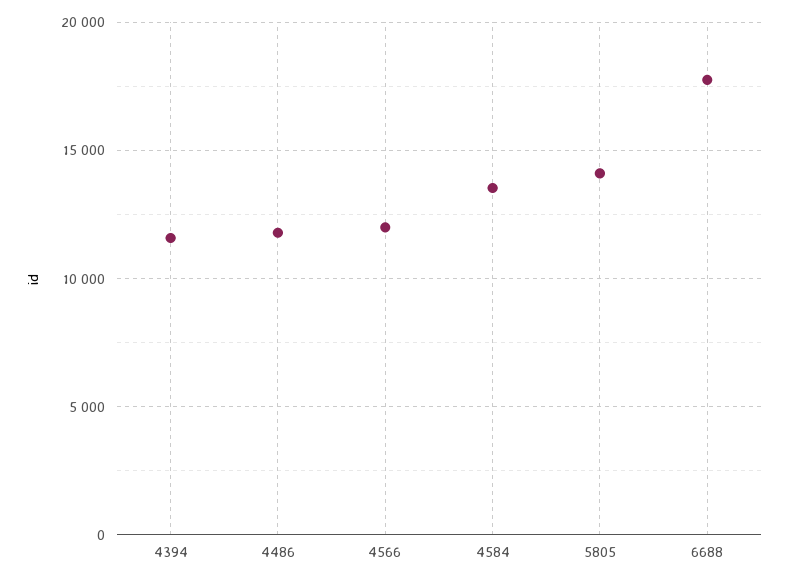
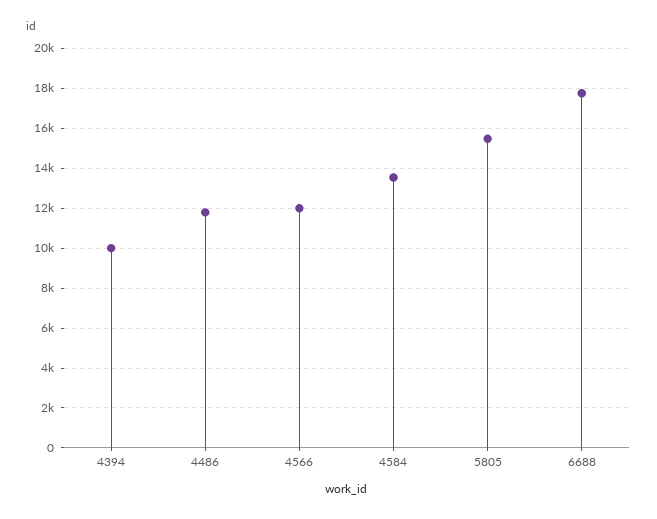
  {
-   "4394": 11500,
+   "4394": 10000,
    "4486": 12000,
    "4566": 12000,
    "4584": 13500,
-   "5805": 14000,
+   "5805": 15500,
    "6688": 18000
  }

